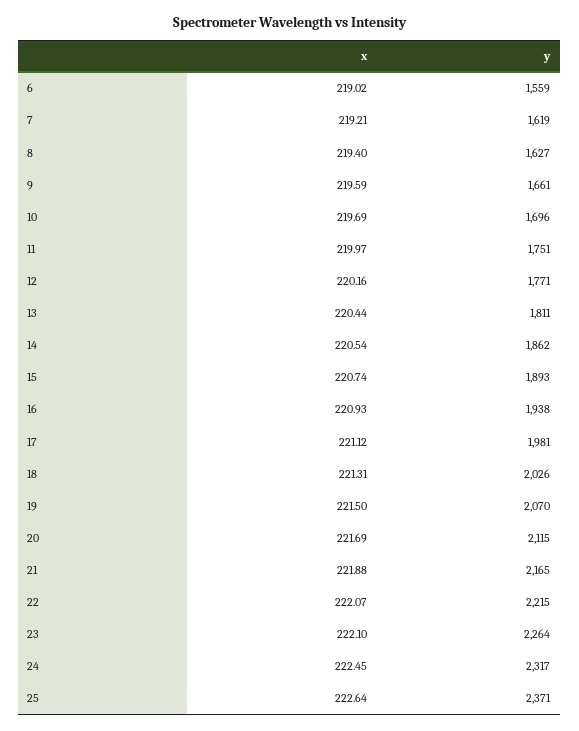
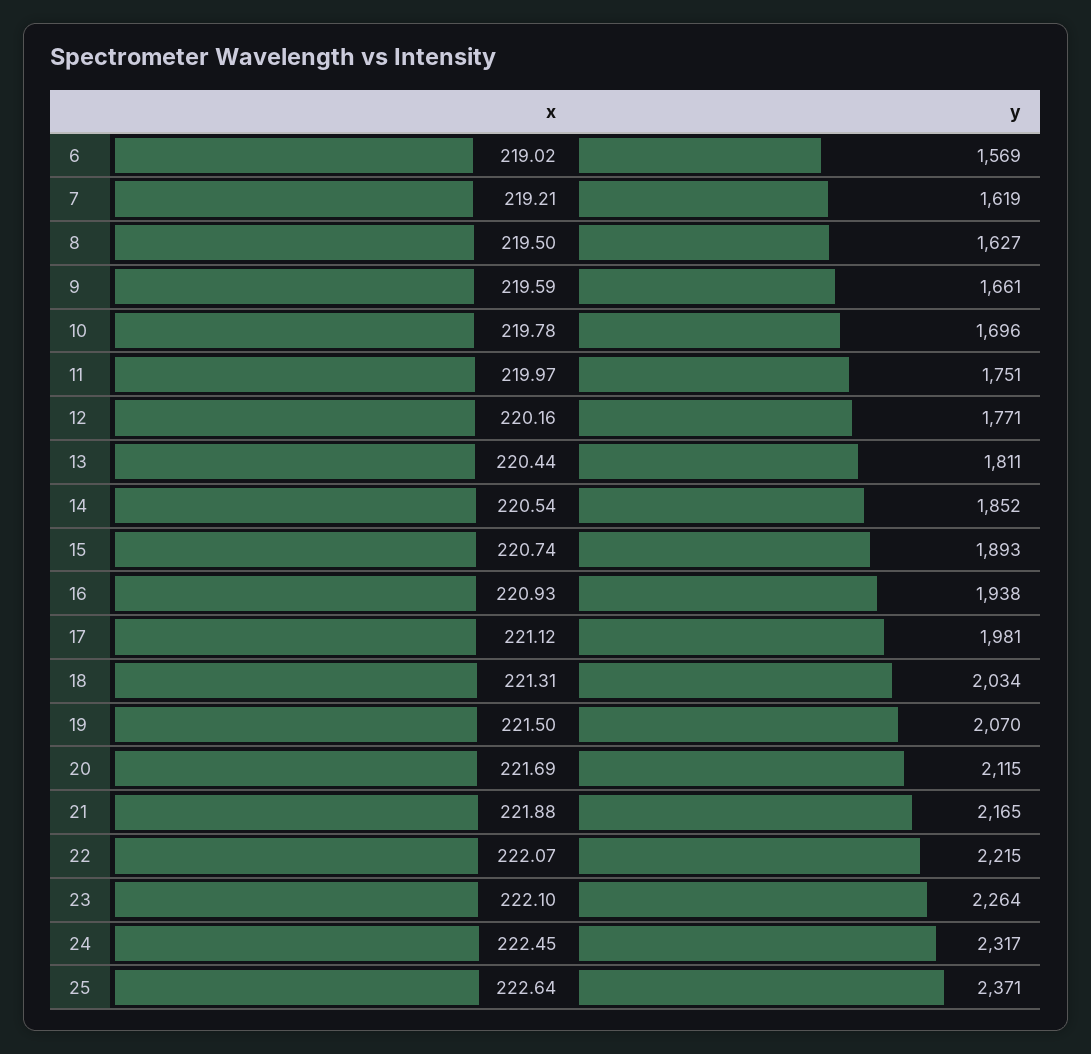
  {
    "x": {
      "6": 219.02,
      "7": 219.21,
-     "8": 219.4,
+     "8": 219.5,
      "9": 219.59,
-     "10": 219.69,
+     "10": 219.78,
      "11": 219.97,
      "12": 220.16,
      "13": 220.44,
      "14": 220.54,
      "15": 220.74,
      "16": 220.93,
      "17": 221.12,
      "18": 221.31,
      "19": 221.5,
      "20": 221.69,
      "21": 221.88,
      "22": 222.07,
      "23": 222.1,
      "24": 222.45,
      "25": 222.64
    },
    "y": {
-     "6": 1559,
+     "6": 1569,
      "7": 1619,
      "8": 1627,
      "9": 1661,
      "10": 1696,
      "11": 1751,
      "12": 1771,
      "13": 1811,
-     "14": 1862,
+     "14": 1852,
      "15": 1893,
      "16": 1938,
      "17": 1981,
-     "18": 2026,
+     "18": 2034,
      "19": 2070,
      "20": 2115,
      "21": 2165,
      "22": 2215,
      "23": 2264,
      "24": 2317,
      "25": 2371
    }
  }

